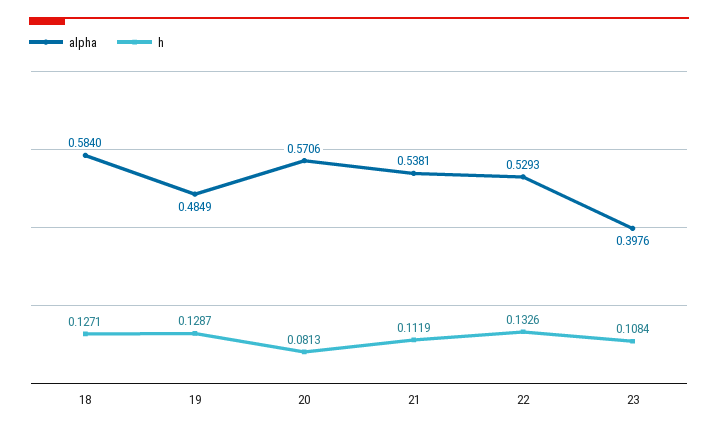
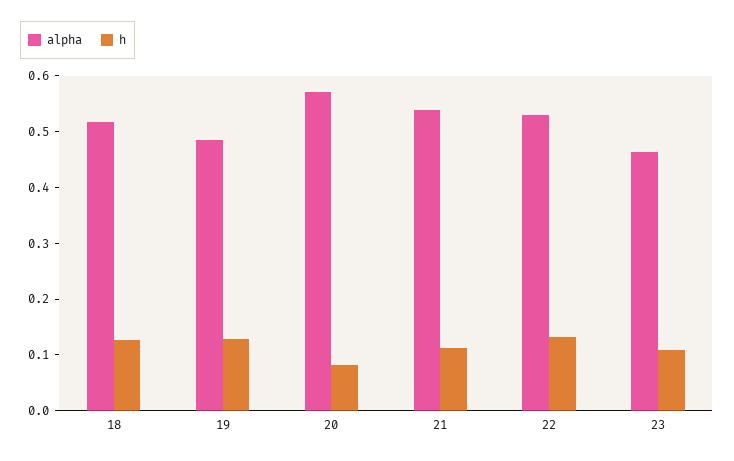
  {
    "alpha": {
-     "18": 0.584,
+     "18": 0.52,
      "19": 0.4849,
      "20": 0.5706,
      "21": 0.5381,
      "22": 0.5293,
-     "23": 0.3976
+     "23": 0.46
    },
    "h": {
      "18": 0.1271,
      "19": 0.1287,
      "20": 0.0813,
      "21": 0.1119,
      "22": 0.1326,
      "23": 0.1084
    }
  }

